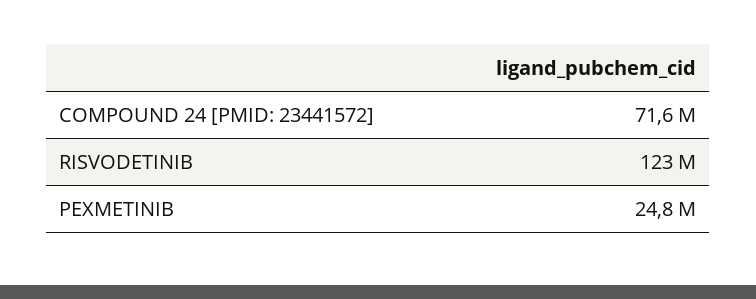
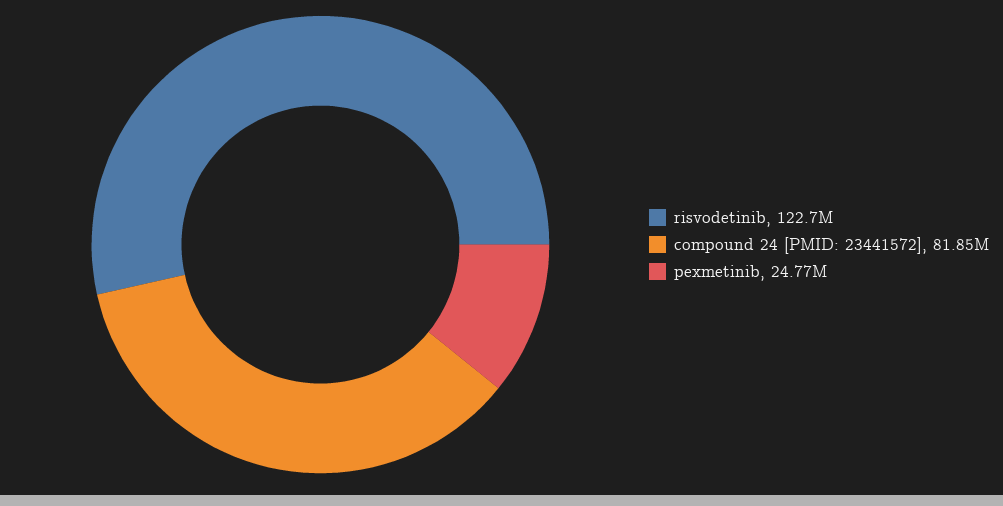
  {
-   "COMPOUND 24 [PMID: 23441572]": 71600000,
+   "COMPOUND 24 [PMID: 23441572]": 81850000,
    "RISVODETINIB": 122700000,
    "PEXMETINIB": 24770000
  }

